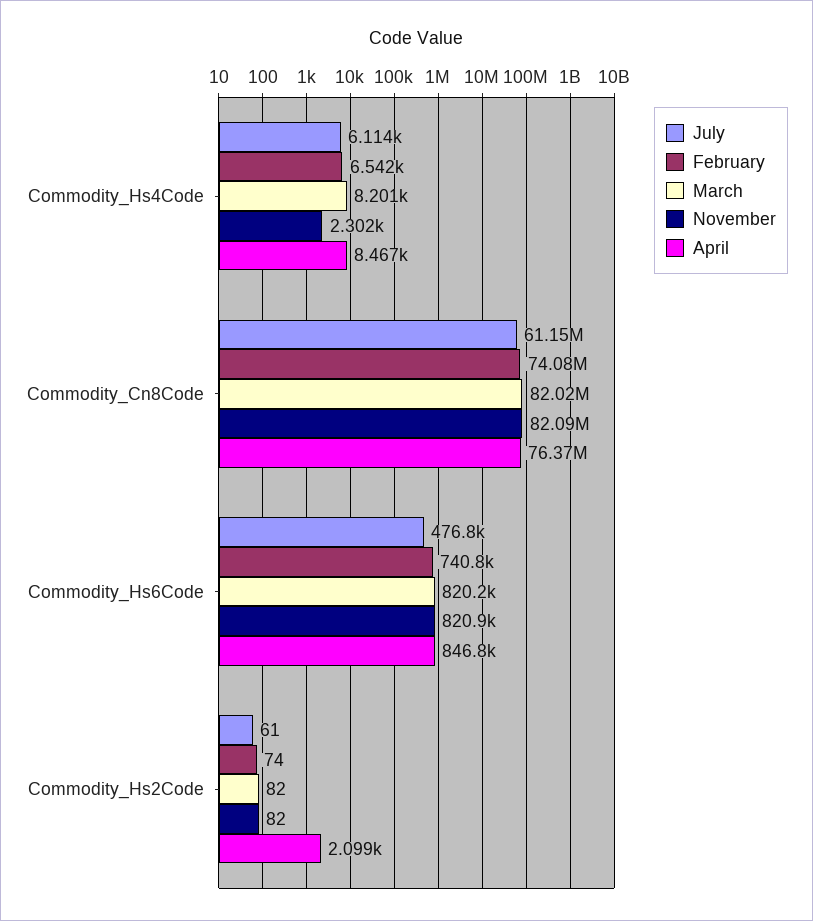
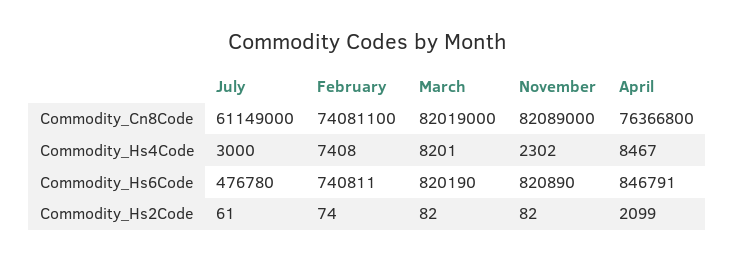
  {
    "July": {
-     "Commodity_Hs4Code": 6114,
+     "Commodity_Hs4Code": 3000,
      "Commodity_Cn8Code": 61149000,
      "Commodity_Hs6Code": 476780,
      "Commodity_Hs2Code": 61
    },
    "February": {
-     "Commodity_Hs4Code": 6542,
+     "Commodity_Hs4Code": 7408,
      "Commodity_Cn8Code": 74081100,
      "Commodity_Hs6Code": 740811,
      "Commodity_Hs2Code": 74
    },
    "March": {
      "Commodity_Hs4Code": 8201,
      "Commodity_Cn8Code": 82019000,
      "Commodity_Hs6Code": 820190,
      "Commodity_Hs2Code": 82
    },
    "November": {
      "Commodity_Hs4Code": 2302,
      "Commodity_Cn8Code": 82089000,
      "Commodity_Hs6Code": 820890,
      "Commodity_Hs2Code": 82
    },
    "April": {
      "Commodity_Hs4Code": 8467,
      "Commodity_Cn8Code": 76366800,
      "Commodity_Hs6Code": 846791,
      "Commodity_Hs2Code": 2099
    }
  }

